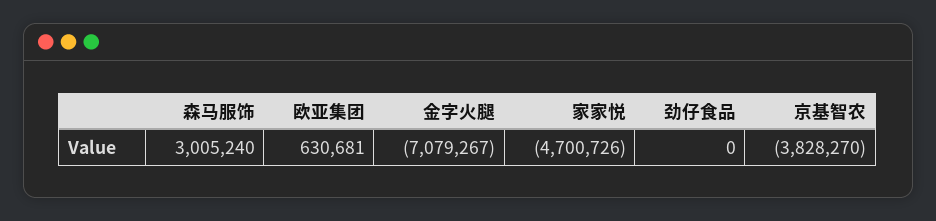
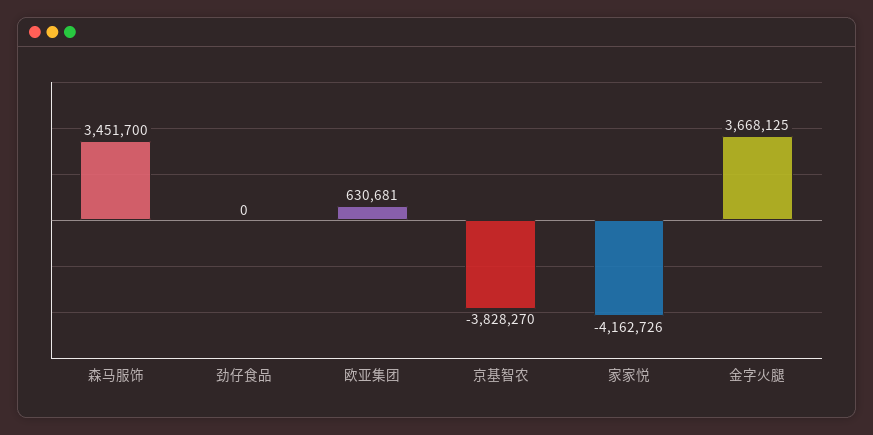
  {
-   "森马服饰": 3005240,
+   "森马服饰": 3451700,
    "欧亚集团": 630681,
-   "金字火腿": -7079267,
+   "金字火腿": 3668125,
-   "家家悦": -4700726,
+   "家家悦": -4162726,
    "劲仔食品": 0,
    "京基智农": -3828270
  }

